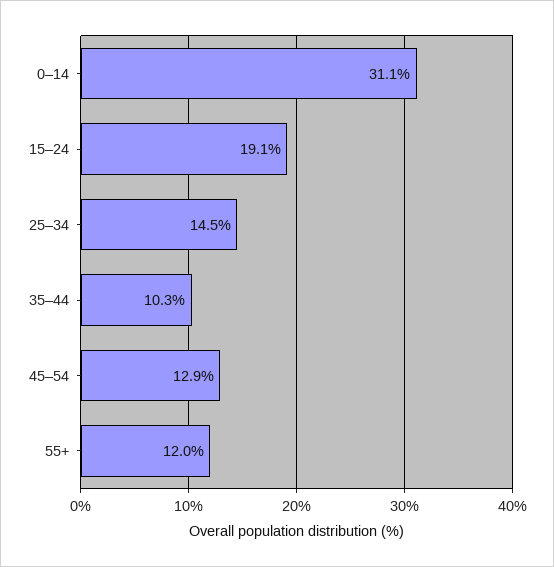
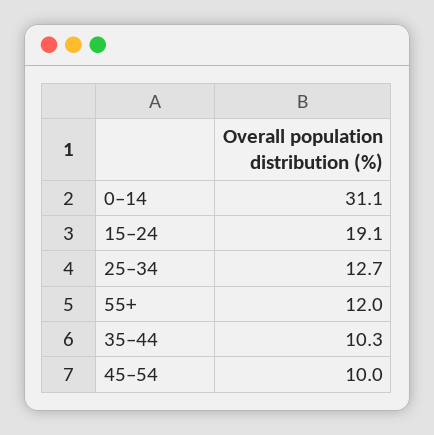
  {
    "0–14": 31.1,
    "15–24": 19.1,
-   "25–34": 14.5,
+   "25–34": 12.7,
    "35–44": 10.3,
-   "45–54": 12.9,
+   "45–54": 10,
    "55+": 12
  }

